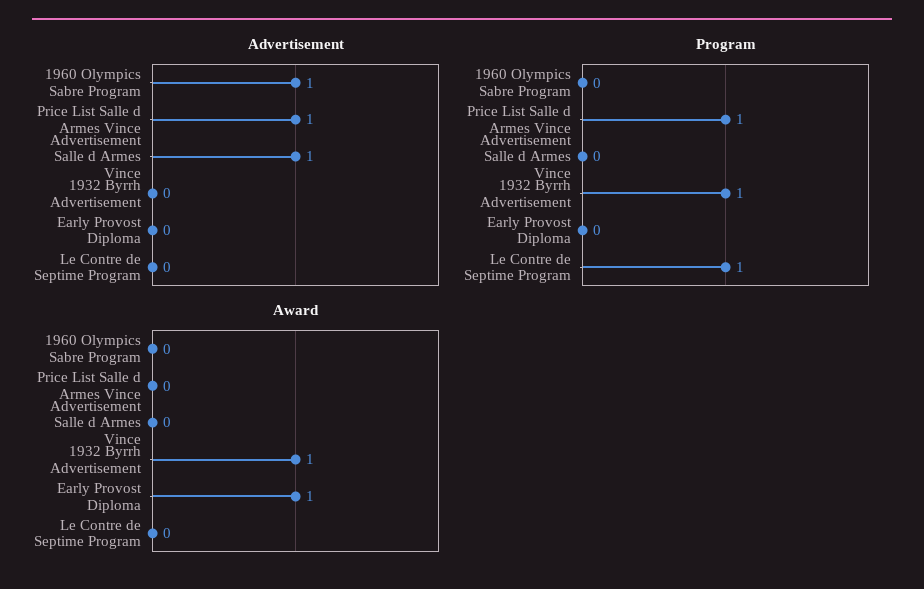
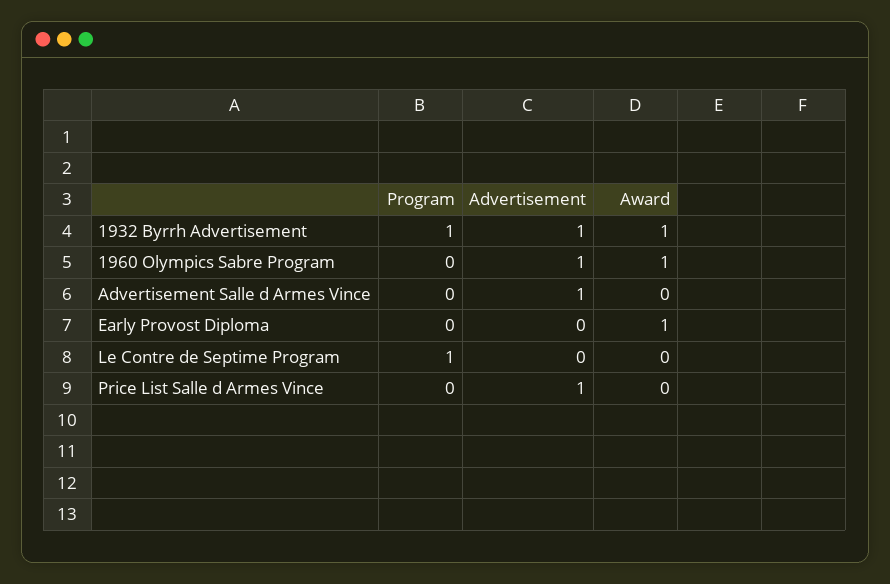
  {
    "Advertisement": {
      "1960 Olympics Sabre Program": 1,
      "Price List Salle d Armes Vince": 1,
      "Advertisement Salle d Armes Vince": 1,
-     "1932 Byrrh Advertisement": 0,
+     "1932 Byrrh Advertisement": 1,
      "Early Provost Diploma": 0,
      "Le Contre de Septime Program": 0
    },
    "Program": {
      "1960 Olympics Sabre Program": 0,
-     "Price List Salle d Armes Vince": 1,
+     "Price List Salle d Armes Vince": 0,
      "Advertisement Salle d Armes Vince": 0,
      "1932 Byrrh Advertisement": 1,
      "Early Provost Diploma": 0,
      "Le Contre de Septime Program": 1
    },
    "Award": {
-     "1960 Olympics Sabre Program": 0,
+     "1960 Olympics Sabre Program": 1,
      "Price List Salle d Armes Vince": 0,
      "Advertisement Salle d Armes Vince": 0,
      "1932 Byrrh Advertisement": 1,
      "Early Provost Diploma": 1,
      "Le Contre de Septime Program": 0
    }
  }

